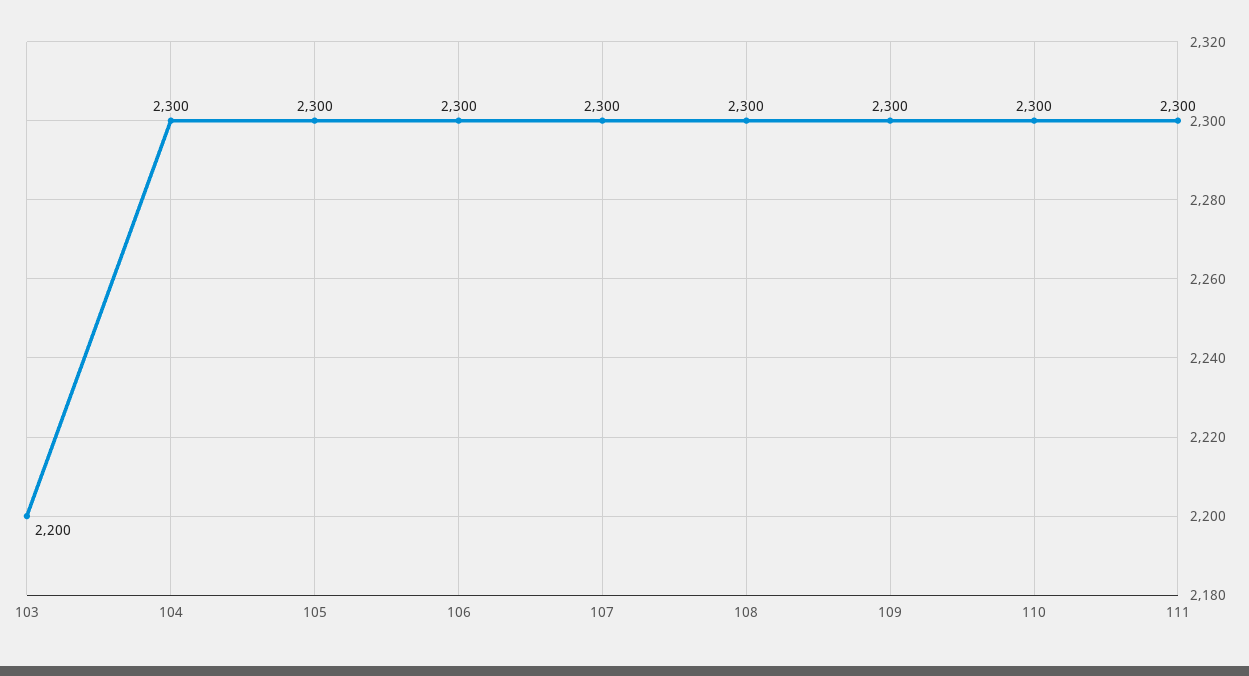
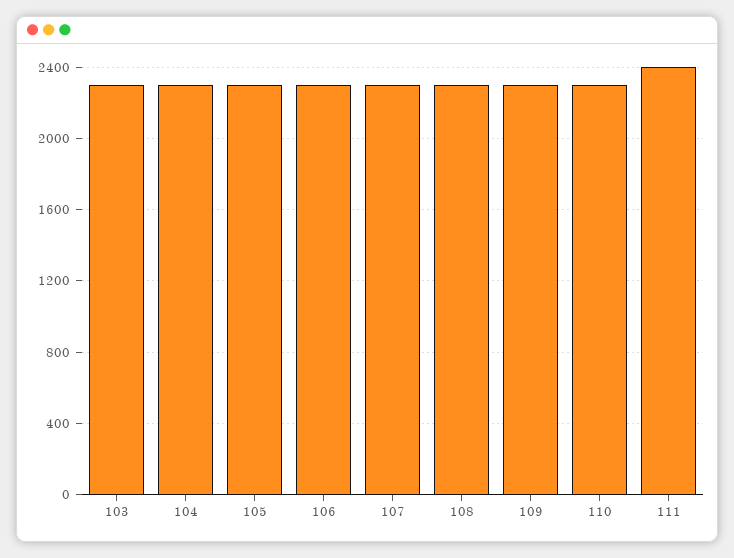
  {
-   "103": 2200,
+   "103": 2300,
    "104": 2300,
    "105": 2300,
    "106": 2300,
    "107": 2300,
    "108": 2300,
    "109": 2300,
    "110": 2300,
-   "111": 2300
+   "111": 2400
  }

